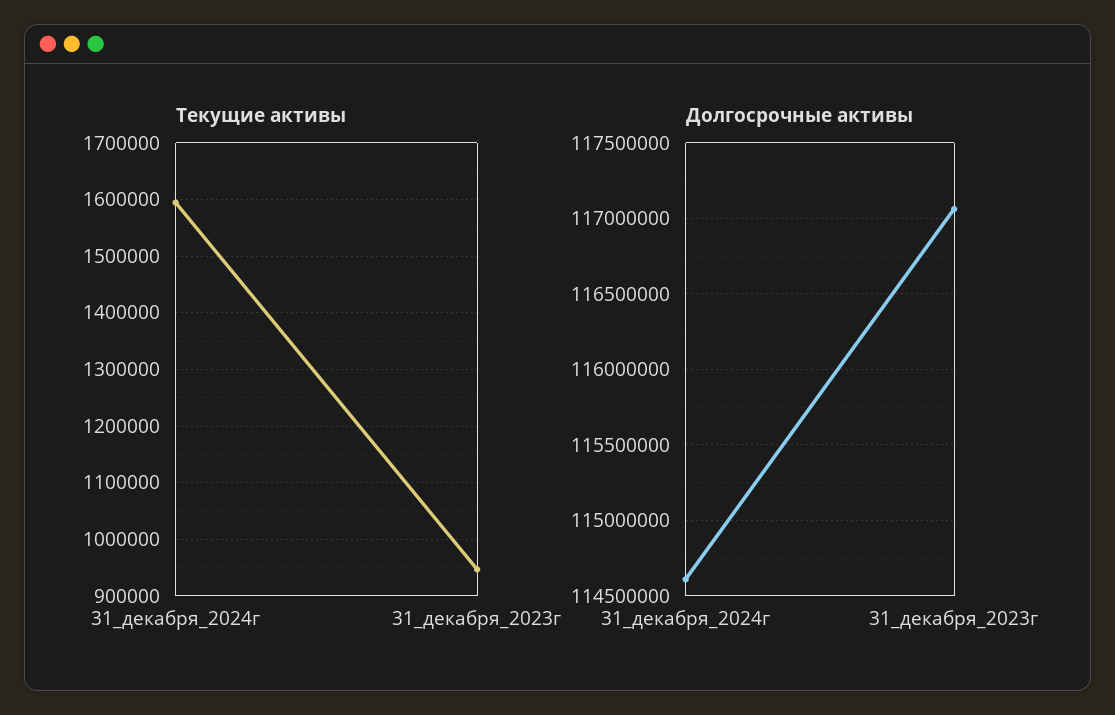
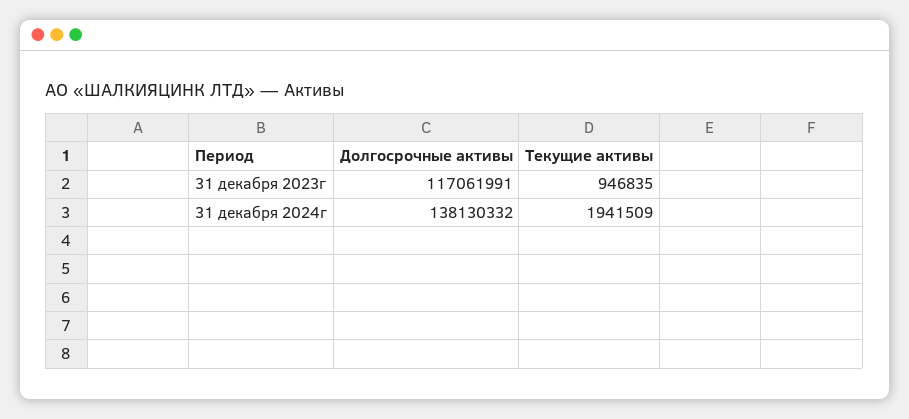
  {
    "Текущие активы": {
-     "31_декабря_2024г": 1600000,
+     "31_декабря_2024г": 1941509,
      "31_декабря_2023г": 946835
    },
    "Долгосрочные активы": {
-     "31_декабря_2024г": 114600000,
+     "31_декабря_2024г": 138130332,
      "31_декабря_2023г": 117061991
    }
  }

